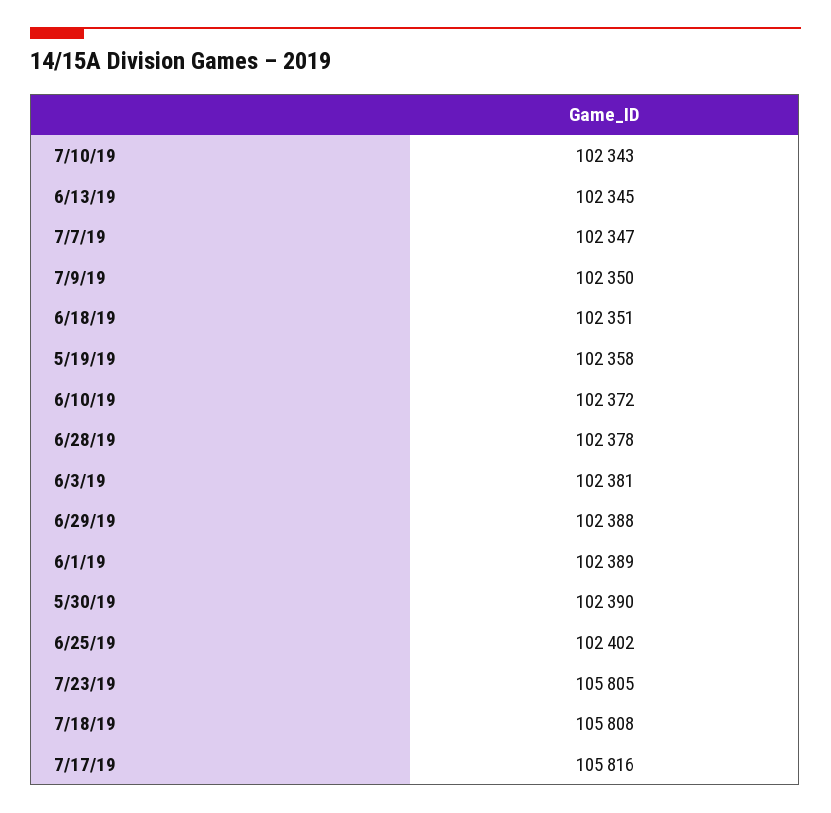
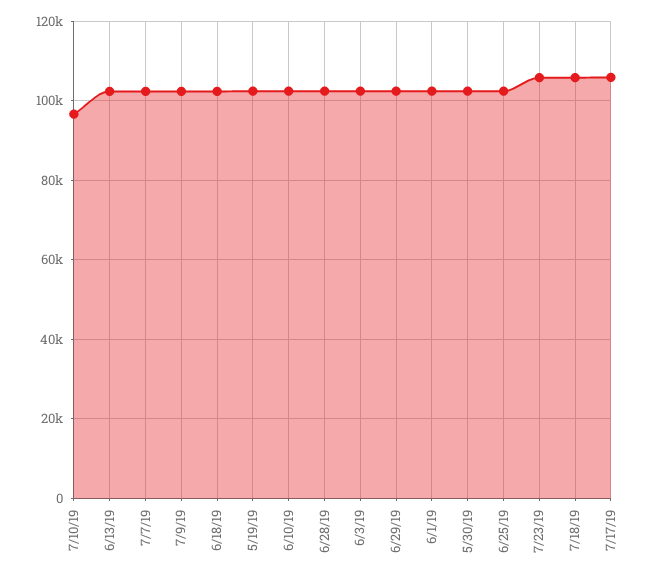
  {
-   "7/10/19": 102343,
+   "7/10/19": 96000,
    "6/13/19": 102345,
    "7/7/19": 102347,
    "7/9/19": 102350,
    "6/18/19": 102351,
    "5/19/19": 102358,
    "6/10/19": 102372,
    "6/28/19": 102378,
    "6/3/19": 102381,
    "6/29/19": 102388,
    "6/1/19": 102389,
    "5/30/19": 102390,
    "6/25/19": 102402,
    "7/23/19": 105805,
    "7/18/19": 105808,
    "7/17/19": 105816
  }

